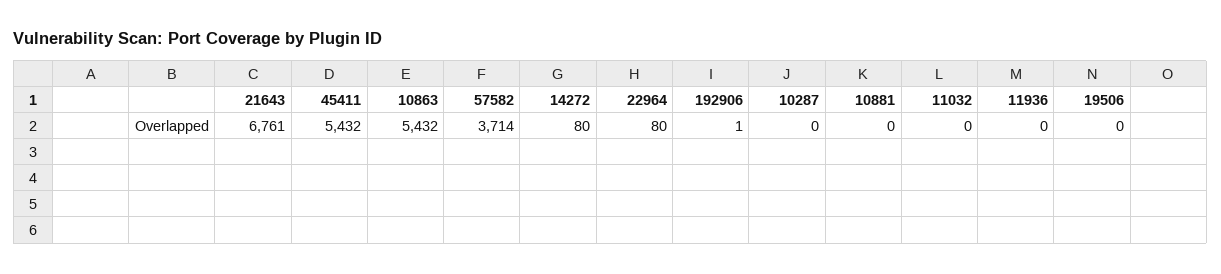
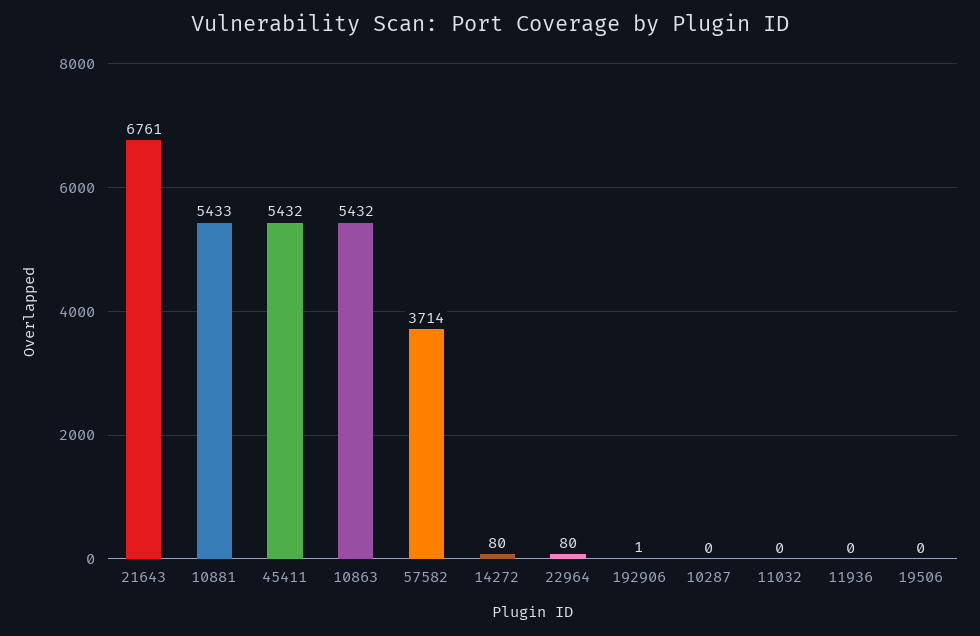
  {
    "21643": 6761,
    "45411": 5432,
    "10863": 5432,
    "57582": 3714,
    "14272": 80,
    "22964": 80,
    "192906": 1,
    "10287": 0,
-   "10881": 0,
+   "10881": 5433,
    "11032": 0,
    "11936": 0,
    "19506": 0
  }

